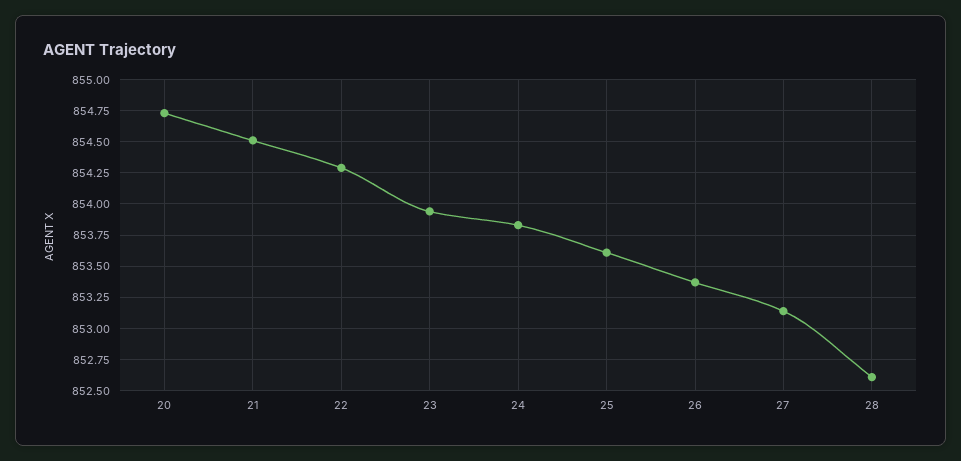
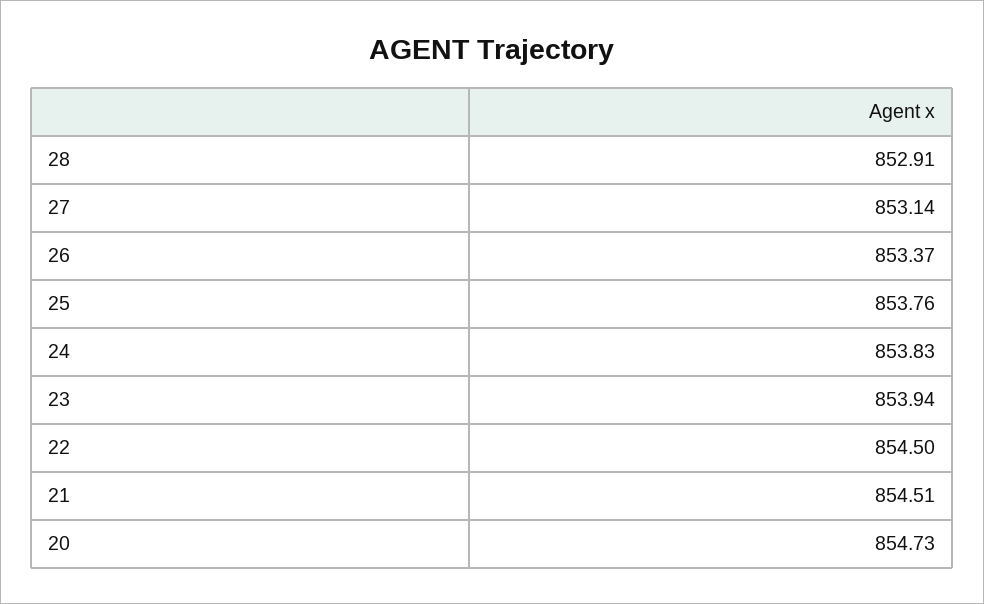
  {
    "20": 854.73,
    "21": 854.51,
-   "22": 854.3,
+   "22": 854.5,
    "23": 853.94,
    "24": 853.83,
-   "25": 853.6,
+   "25": 853.76,
    "26": 853.37,
    "27": 853.14,
-   "28": 852.6
+   "28": 852.91
  }

